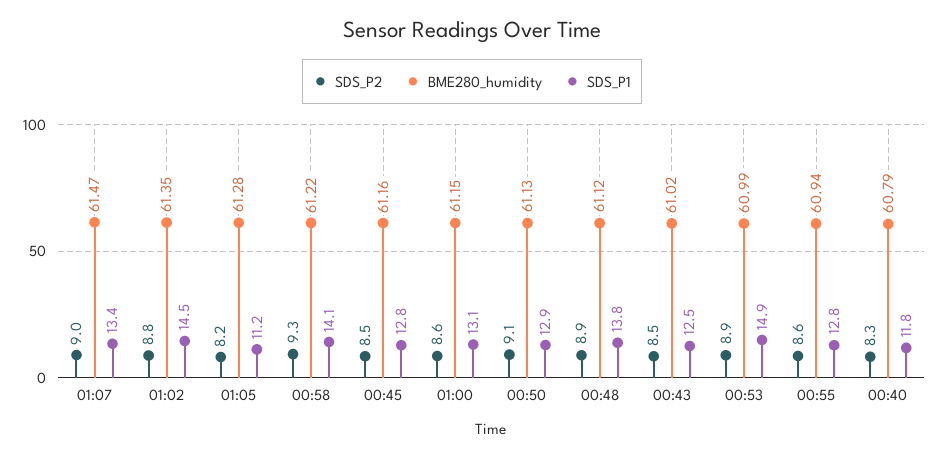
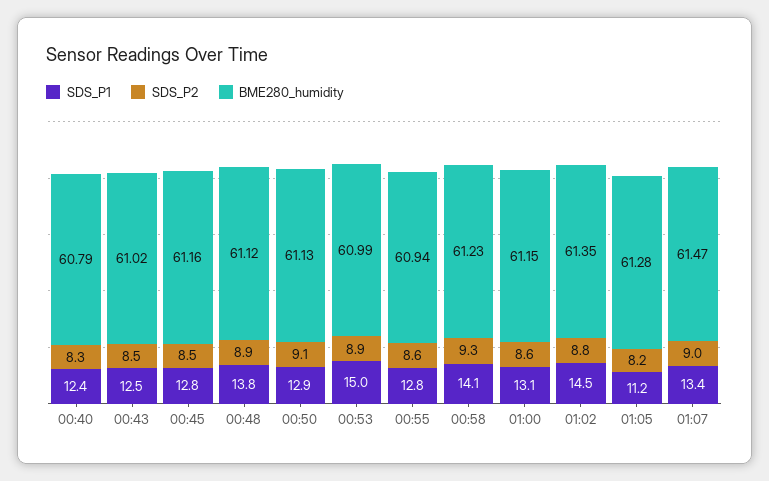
  {
    "SDS_P2": {
      "01:07": 9,
      "01:02": 8.8,
      "01:05": 8.2,
      "00:58": 9.3,
      "00:45": 8.5,
      "01:00": 8.6,
      "00:50": 9.1,
      "00:48": 8.9,
      "00:43": 8.5,
      "00:53": 8.9,
      "00:55": 8.6,
      "00:40": 8.3
    },
    "BME280_humidity": {
      "01:07": 61.47,
      "01:02": 61.35,
      "01:05": 61.28,
-     "00:58": 61.22,
+     "00:58": 61.23,
      "00:45": 61.16,
      "01:00": 61.15,
      "00:50": 61.13,
      "00:48": 61.12,
      "00:43": 61.02,
      "00:53": 60.99,
      "00:55": 60.94,
      "00:40": 60.79
    },
    "SDS_P1": {
      "01:07": 13.4,
      "01:02": 14.5,
      "01:05": 11.2,
      "00:58": 14.1,
      "00:45": 12.8,
      "01:00": 13.1,
      "00:50": 12.9,
      "00:48": 13.8,
      "00:43": 12.5,
-     "00:53": 14.9,
+     "00:53": 15,
      "00:55": 12.8,
-     "00:40": 11.8
+     "00:40": 12.4
    }
  }

